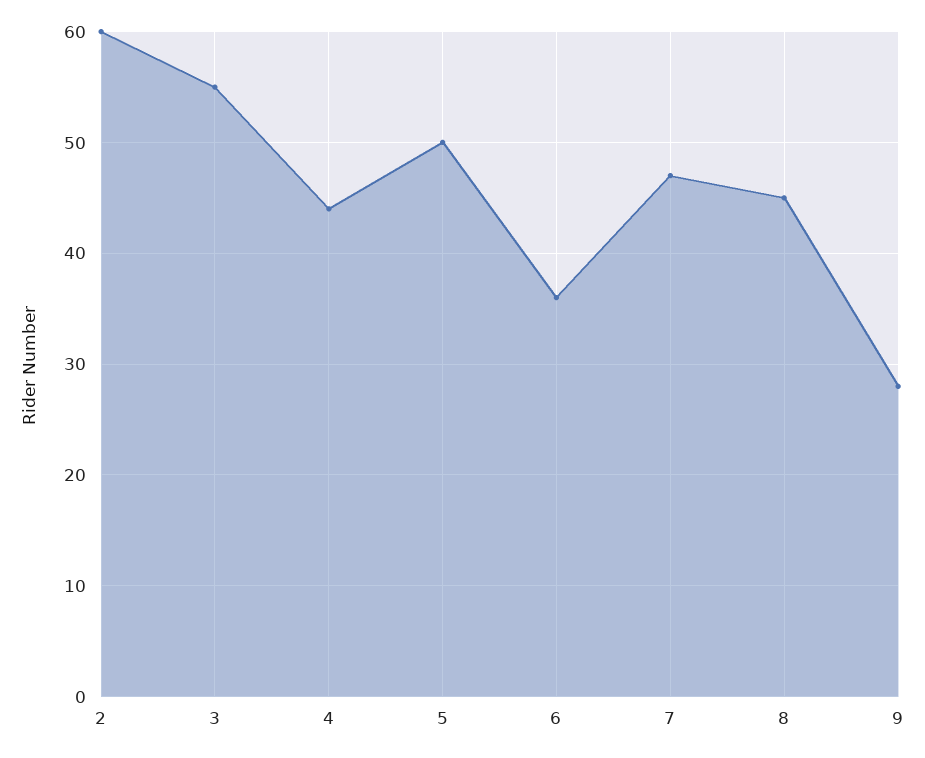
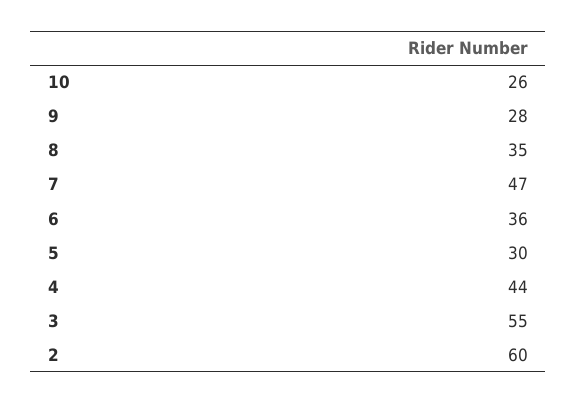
  {
    "2": 60,
    "3": 55,
    "4": 44,
-   "5": 50,
+   "5": 30,
    "6": 36,
    "7": 47,
-   "8": 45,
+   "8": 35,
-   "9": 28
+   "9": 28,
+   "10": 26
  }

